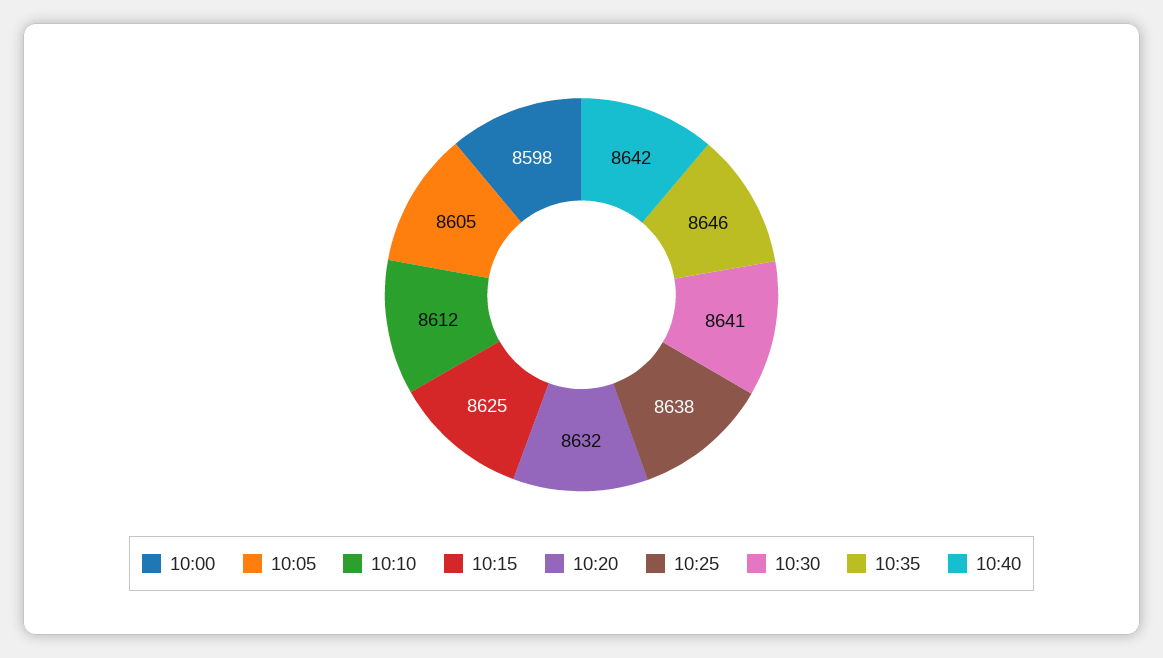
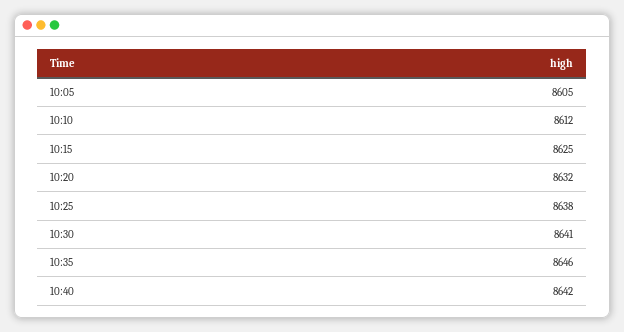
  {
-   "10:00": 8598,
    "10:05": 8605,
    "10:10": 8612,
    "10:15": 8625,
    "10:20": 8632,
    "10:25": 8638,
    "10:30": 8641,
    "10:35": 8646,
    "10:40": 8642
  }

